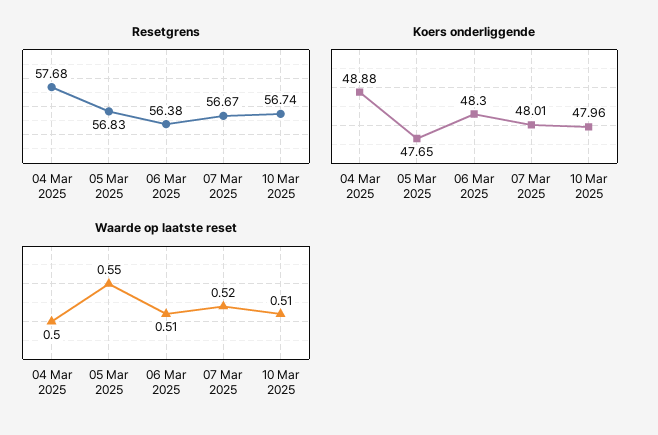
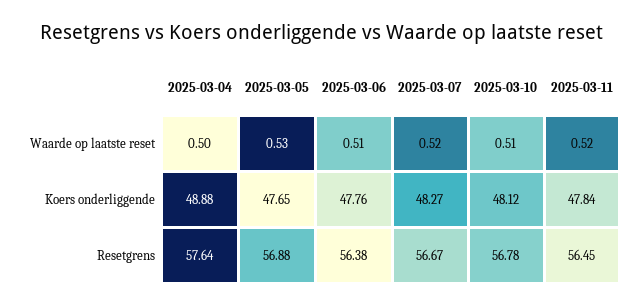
  {
    "Resetgrens": {
-     "04 Mar 2025": 57.68,
+     "04 Mar 2025": 57.64,
-     "05 Mar 2025": 56.83,
+     "05 Mar 2025": 56.88,
      "06 Mar 2025": 56.38,
      "07 Mar 2025": 56.67,
-     "10 Mar 2025": 56.74
+     "10 Mar 2025": 56.78,
+     "2025-03-11": 56.45
    },
    "Koers onderliggende": {
      "04 Mar 2025": 48.88,
      "05 Mar 2025": 47.65,
-     "06 Mar 2025": 48.3,
+     "06 Mar 2025": 47.76,
-     "07 Mar 2025": 48.01,
+     "07 Mar 2025": 48.27,
-     "10 Mar 2025": 47.96
+     "10 Mar 2025": 48.12,
+     "2025-03-11": 47.84
    },
    "Waarde op laatste reset": {
      "04 Mar 2025": 0.5,
-     "05 Mar 2025": 0.55,
+     "05 Mar 2025": 0.53,
      "06 Mar 2025": 0.51,
      "07 Mar 2025": 0.52,
-     "10 Mar 2025": 0.51
+     "10 Mar 2025": 0.51,
+     "2025-03-11": 0.52
    }
  }

